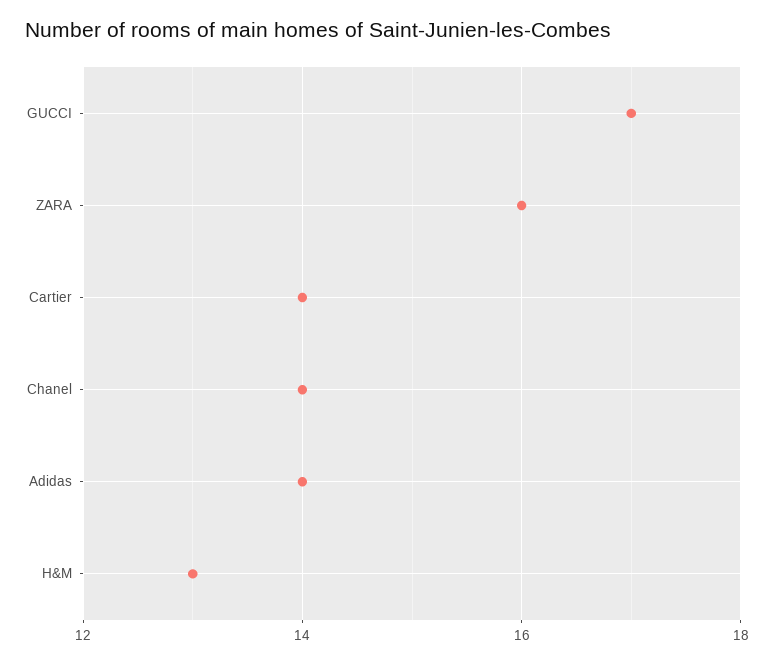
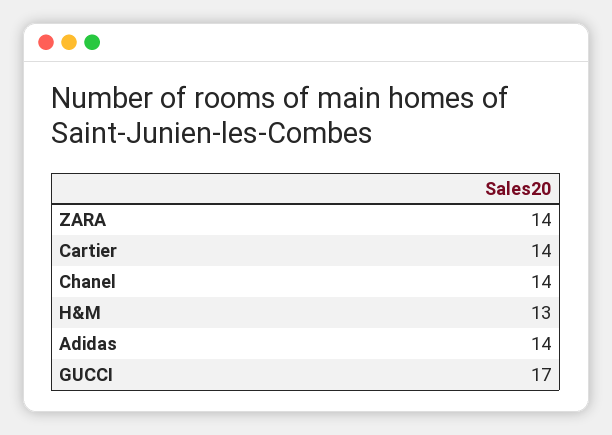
  {
    "GUCCI": 17,
-   "ZARA": 16,
+   "ZARA": 14,
    "Cartier": 14,
    "Chanel": 14,
    "Adidas": 14,
    "H&M": 13
  }

